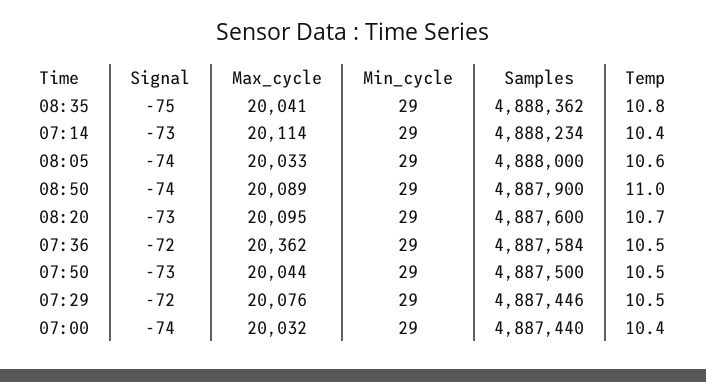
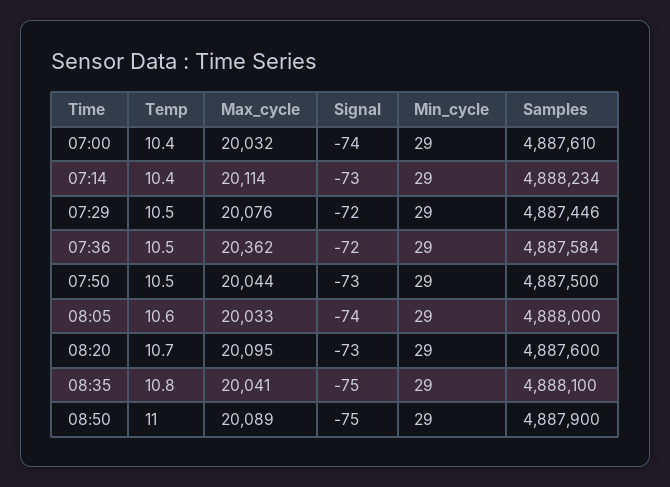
  {
    "Signal": {
      "08:35": -75,
      "07:14": -73,
      "08:05": -74,
-     "08:50": -74,
+     "08:50": -75,
      "08:20": -73,
      "07:36": -72,
      "07:50": -73,
      "07:29": -72,
      "07:00": -74
    },
    "Max_cycle": {
      "08:35": 20041,
      "07:14": 20114,
      "08:05": 20033,
      "08:50": 20089,
      "08:20": 20095,
      "07:36": 20362,
      "07:50": 20044,
      "07:29": 20076,
      "07:00": 20032
    },
    "Min_cycle": {
      "08:35": 29,
      "07:14": 29,
      "08:05": 29,
      "08:50": 29,
      "08:20": 29,
      "07:36": 29,
      "07:50": 29,
      "07:29": 29,
      "07:00": 29
    },
    "Samples": {
-     "08:35": 4888362,
+     "08:35": 4888100,
      "07:14": 4888234,
      "08:05": 4888000,
      "08:50": 4887900,
      "08:20": 4887600,
      "07:36": 4887584,
      "07:50": 4887500,
      "07:29": 4887446,
-     "07:00": 4887440
+     "07:00": 4887610
    },
    "Temp": {
      "08:35": 10.8,
      "07:14": 10.4,
      "08:05": 10.6,
      "08:50": 11,
      "08:20": 10.7,
      "07:36": 10.5,
      "07:50": 10.5,
      "07:29": 10.5,
      "07:00": 10.4
    }
  }

